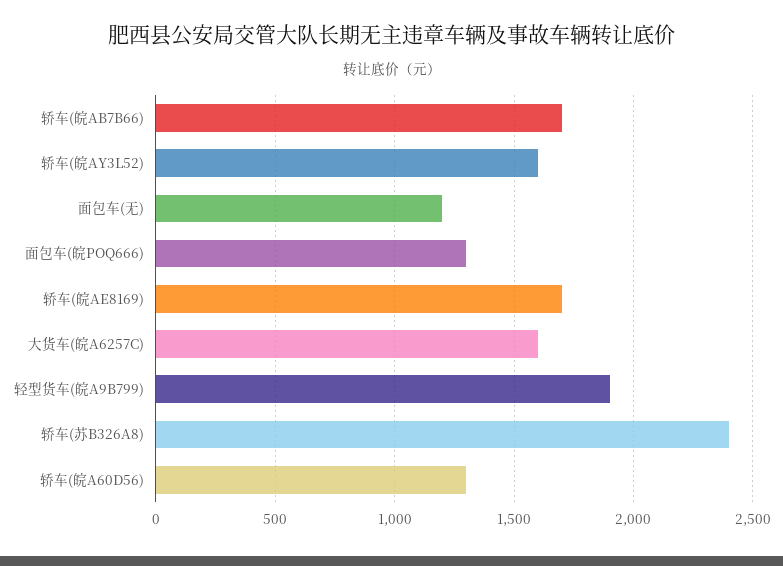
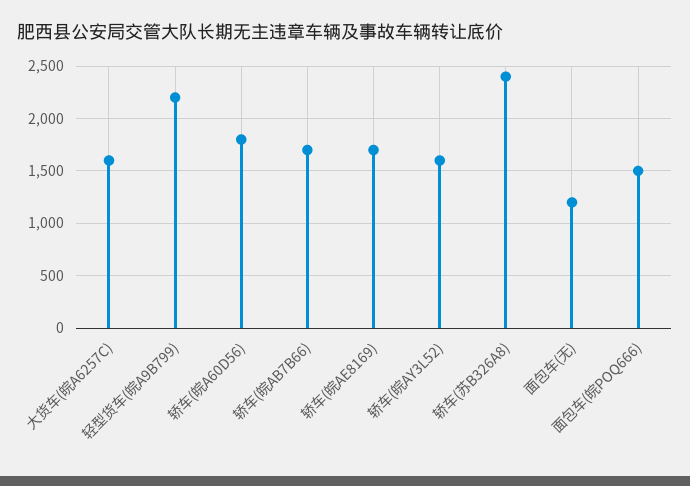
  {
    "轿车(皖AB7B66)": 1700,
    "轿车(皖AY3L52)": 1600,
    "面包车(无)": 1200,
-   "面包车(皖POQ666)": 1300,
+   "面包车(皖POQ666)": 1500,
    "轿车(皖AE8169)": 1700,
    "大货车(皖A6257C)": 1600,
-   "轻型货车(皖A9B799)": 1900,
+   "轻型货车(皖A9B799)": 2200,
    "轿车(苏B326A8)": 2400,
-   "轿车(皖A60D56)": 1300
+   "轿车(皖A60D56)": 1800
  }

